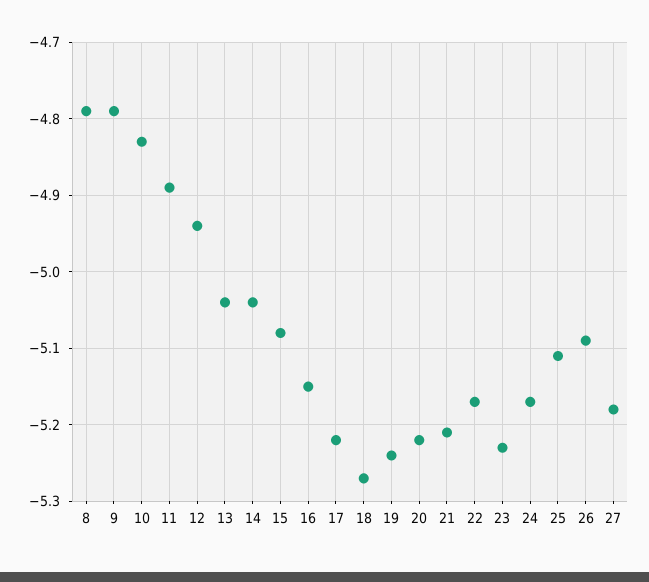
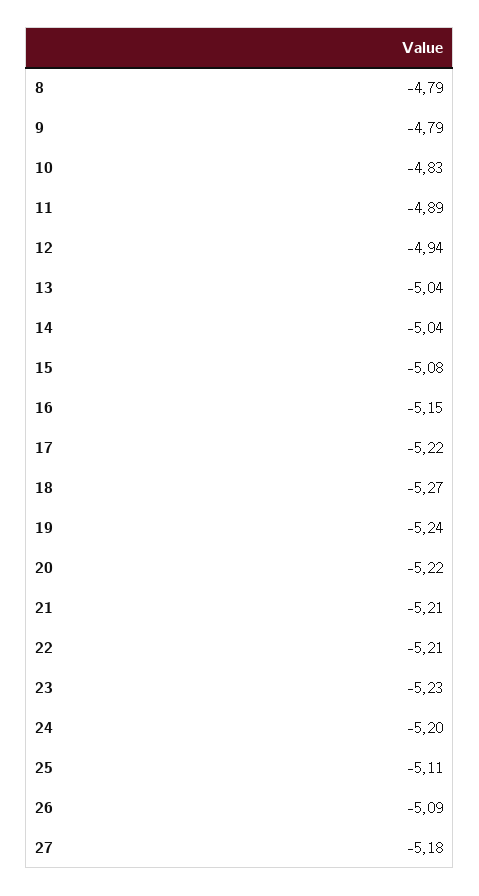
  {
    "8": -4.79,
    "9": -4.79,
    "10": -4.83,
    "11": -4.89,
    "12": -4.94,
    "13": -5.04,
    "14": -5.04,
    "15": -5.08,
    "16": -5.15,
    "17": -5.22,
    "18": -5.27,
    "19": -5.24,
    "20": -5.22,
    "21": -5.21,
-   "22": -5.17,
+   "22": -5.21,
    "23": -5.23,
-   "24": -5.17,
+   "24": -5.2,
    "25": -5.11,
    "26": -5.09,
    "27": -5.18
  }

